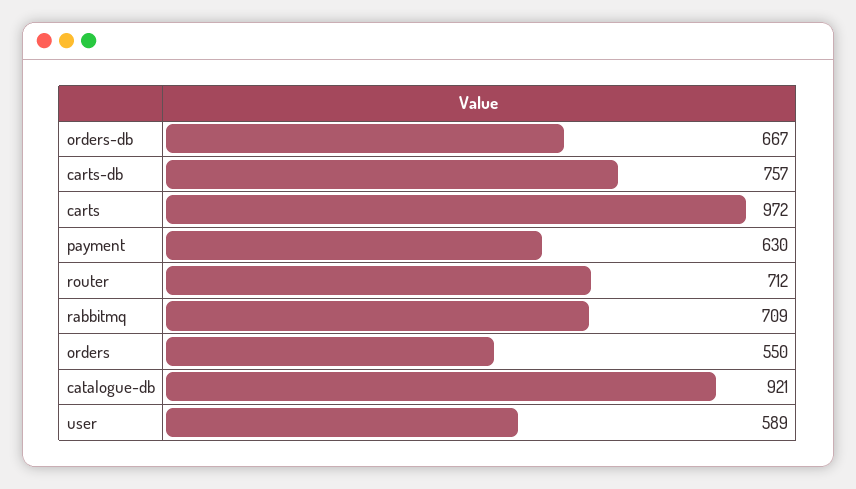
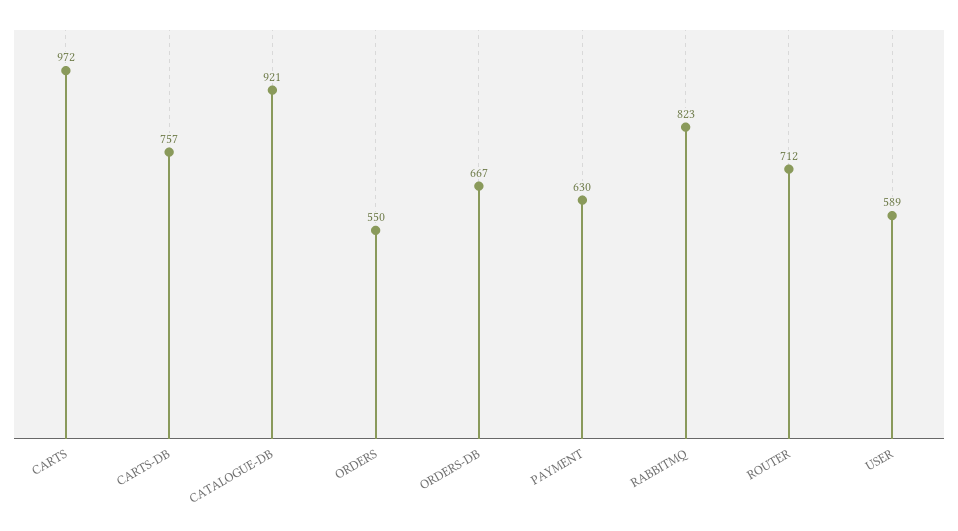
  {
    "orders-db": 667,
    "carts-db": 757,
    "carts": 972,
    "payment": 630,
    "router": 712,
-   "rabbitmq": 709,
+   "rabbitmq": 823,
    "orders": 550,
    "catalogue-db": 921,
    "user": 589
  }

